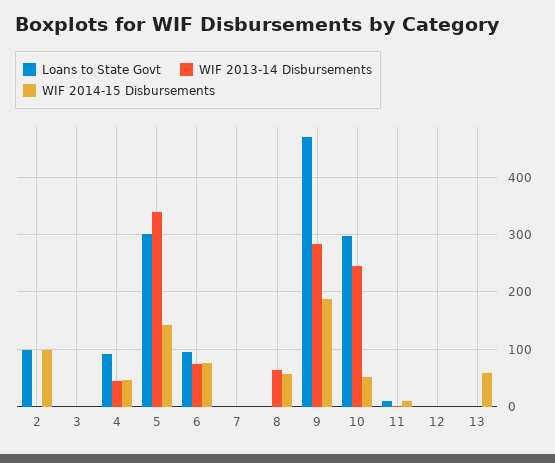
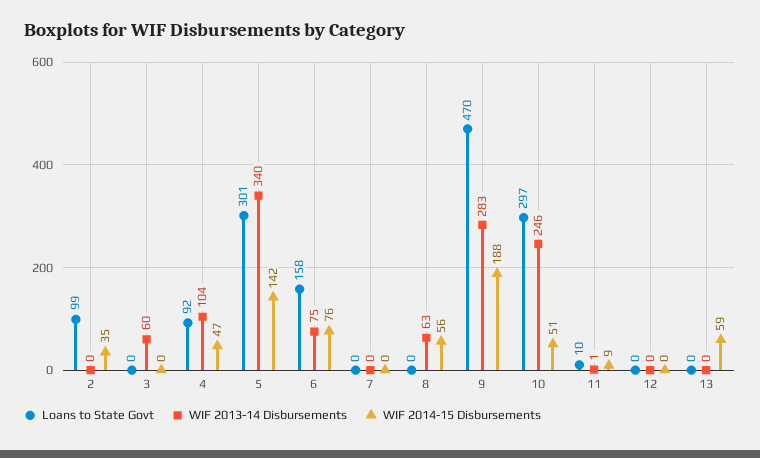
  {
    "Loans to State Govt": {
      "2": 99,
      "3": 0,
      "4": 92,
      "5": 301,
-     "6": 100,
+     "6": 158,
      "7": 0,
      "8": 0,
      "9": 470,
      "10": 297,
      "11": 10,
      "12": 0,
      "13": 0
    },
    "WIF 2013-14 Disbursements": {
      "2": 0,
-     "3": 0,
+     "3": 60,
-     "4": 40,
+     "4": 104,
      "5": 340,
      "6": 75,
      "7": 0,
      "8": 63,
      "9": 283,
      "10": 246,
      "11": 1,
      "12": 0,
      "13": 0
    },
    "WIF 2014-15 Disbursements": {
-     "2": 100,
+     "2": 35,
      "3": 0,
      "4": 47,
      "5": 142,
      "6": 76,
      "7": 0,
      "8": 56,
      "9": 188,
      "10": 51,
      "11": 9,
      "12": 0,
      "13": 59
    }
  }

